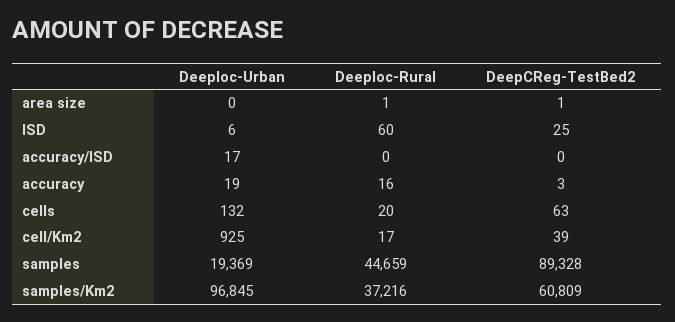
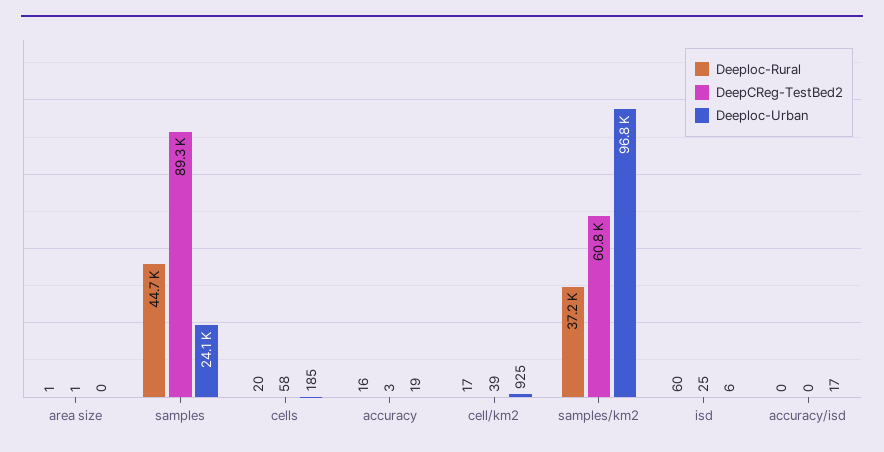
  {
    "Deeploc-Urban": {
      "area size": 0,
      "ISD": 6,
      "accuracy/ISD": 17,
      "accuracy": 19,
-     "cells": 132,
+     "cells": 185,
      "cell/Km2": 925,
-     "samples": 19369,
+     "samples": 24100,
      "samples/Km2": 96845
    },
    "Deeploc-Rural": {
      "area size": 1,
      "ISD": 60,
      "accuracy/ISD": 0,
      "accuracy": 16,
      "cells": 20,
      "cell/Km2": 17,
      "samples": 44659,
      "samples/Km2": 37216
    },
    "DeepCReg-TestBed2": {
      "area size": 1,
      "ISD": 25,
      "accuracy/ISD": 0,
      "accuracy": 3,
-     "cells": 63,
+     "cells": 58,
      "cell/Km2": 39,
      "samples": 89328,
      "samples/Km2": 60809
    }
  }

